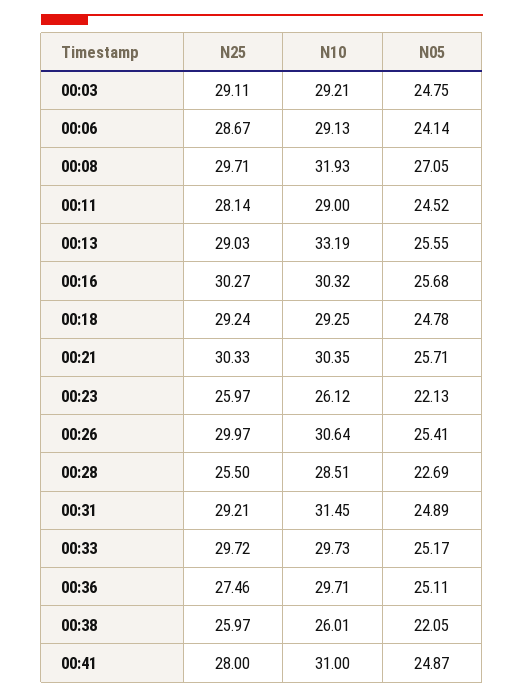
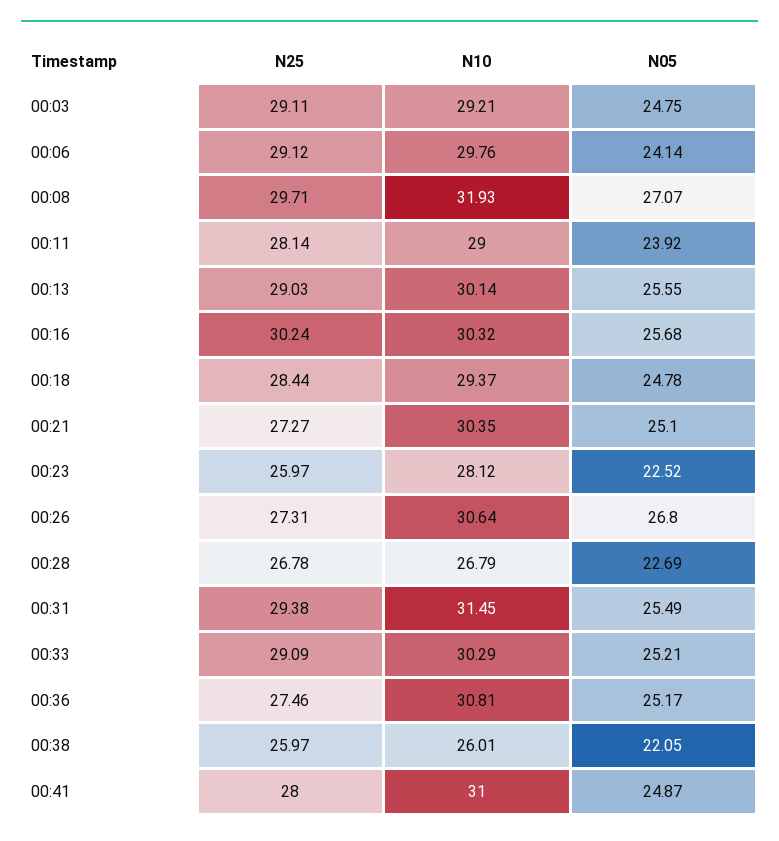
  {
    "N25": {
      "00:03": 29.11,
-     "00:06": 28.67,
+     "00:06": 29.12,
      "00:08": 29.71,
      "00:11": 28.14,
      "00:13": 29.03,
-     "00:16": 30.27,
+     "00:16": 30.24,
-     "00:18": 29.24,
+     "00:18": 28.44,
-     "00:21": 30.33,
+     "00:21": 27.27,
      "00:23": 25.97,
-     "00:26": 29.97,
+     "00:26": 27.31,
-     "00:28": 25.5,
+     "00:28": 26.78,
-     "00:31": 29.21,
+     "00:31": 29.38,
-     "00:33": 29.72,
+     "00:33": 29.09,
      "00:36": 27.46,
      "00:38": 25.97,
      "00:41": 28
    },
    "N10": {
      "00:03": 29.21,
-     "00:06": 29.13,
+     "00:06": 29.76,
      "00:08": 31.93,
      "00:11": 29,
-     "00:13": 33.19,
+     "00:13": 30.14,
      "00:16": 30.32,
-     "00:18": 29.25,
+     "00:18": 29.37,
      "00:21": 30.35,
-     "00:23": 26.12,
+     "00:23": 28.12,
      "00:26": 30.64,
-     "00:28": 28.51,
+     "00:28": 26.79,
      "00:31": 31.45,
-     "00:33": 29.73,
+     "00:33": 30.29,
-     "00:36": 29.71,
+     "00:36": 30.81,
      "00:38": 26.01,
      "00:41": 31
    },
    "N05": {
      "00:03": 24.75,
      "00:06": 24.14,
-     "00:08": 27.05,
+     "00:08": 27.07,
-     "00:11": 24.52,
+     "00:11": 23.92,
      "00:13": 25.55,
      "00:16": 25.68,
      "00:18": 24.78,
-     "00:21": 25.71,
+     "00:21": 25.1,
-     "00:23": 22.13,
+     "00:23": 22.52,
-     "00:26": 25.41,
+     "00:26": 26.8,
      "00:28": 22.69,
-     "00:31": 24.89,
+     "00:31": 25.49,
-     "00:33": 25.17,
+     "00:33": 25.21,
-     "00:36": 25.11,
+     "00:36": 25.17,
      "00:38": 22.05,
      "00:41": 24.87
    }
  }

